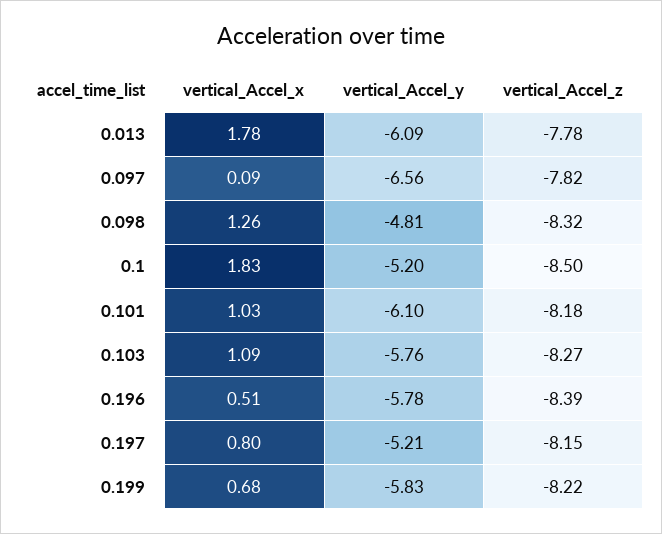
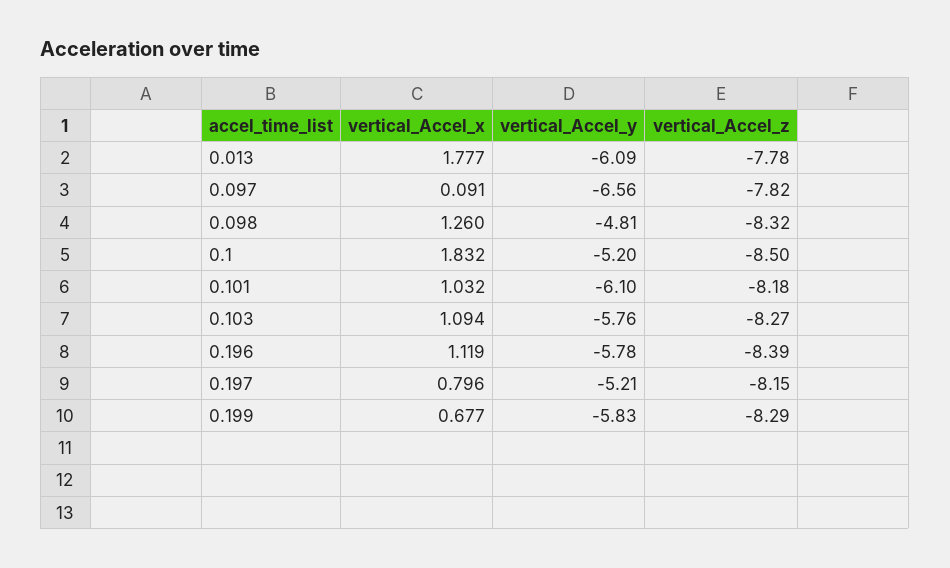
  {
    "vertical_Accel_x": {
      "0.013": 1.777,
      "0.097": 0.091,
      "0.098": 1.26,
      "0.1": 1.832,
      "0.101": 1.032,
      "0.103": 1.094,
-     "0.196": 0.51,
+     "0.196": 1.119,
      "0.197": 0.796,
      "0.199": 0.677
    },
    "vertical_Accel_y": {
      "0.013": -6.09,
      "0.097": -6.56,
      "0.098": -4.81,
      "0.1": -5.2,
      "0.101": -6.1,
      "0.103": -5.76,
      "0.196": -5.78,
      "0.197": -5.21,
      "0.199": -5.83
    },
    "vertical_Accel_z": {
      "0.013": -7.78,
      "0.097": -7.82,
      "0.098": -8.32,
      "0.1": -8.5,
      "0.101": -8.18,
      "0.103": -8.27,
      "0.196": -8.39,
      "0.197": -8.15,
-     "0.199": -8.22
+     "0.199": -8.29
    }
  }

